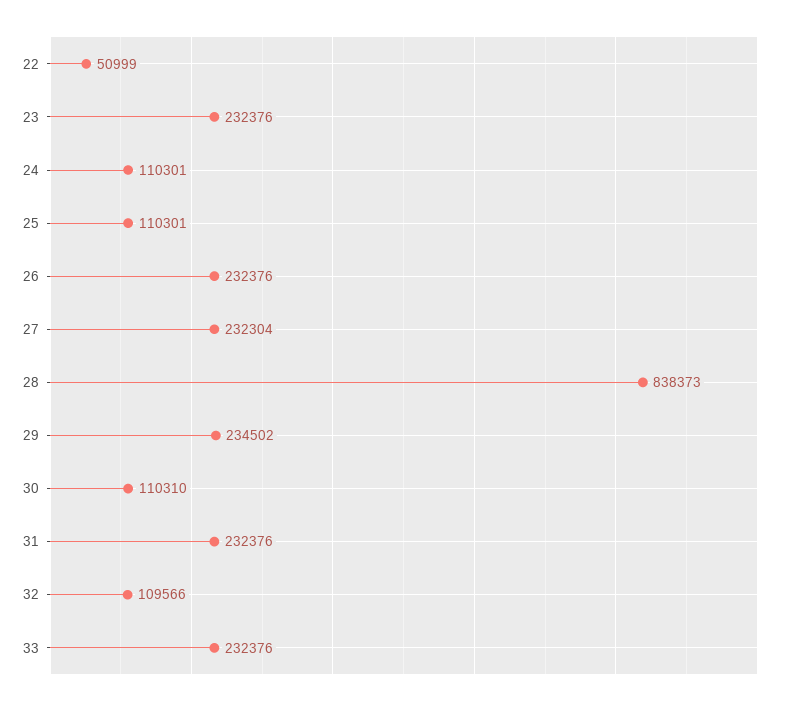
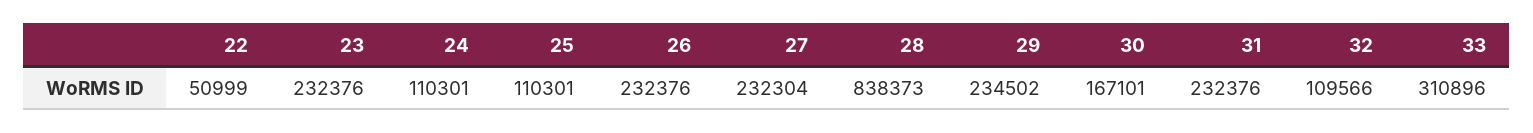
  {
    "22": 50999,
    "23": 232376,
    "24": 110301,
    "25": 110301,
    "26": 232376,
    "27": 232304,
    "28": 838373,
    "29": 234502,
-   "30": 110310,
+   "30": 167101,
    "31": 232376,
    "32": 109566,
-   "33": 232376
+   "33": 310896
  }

